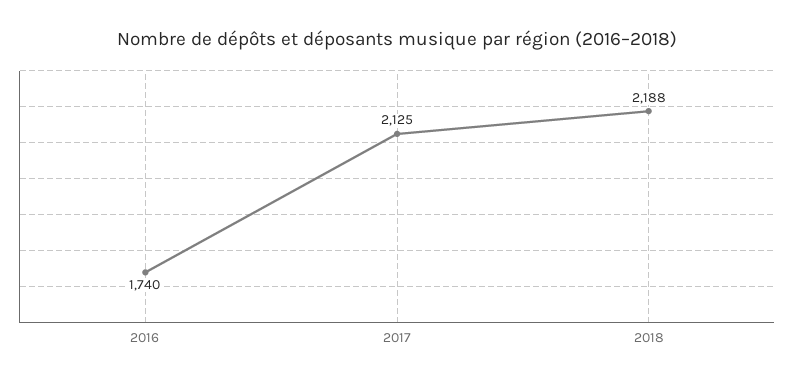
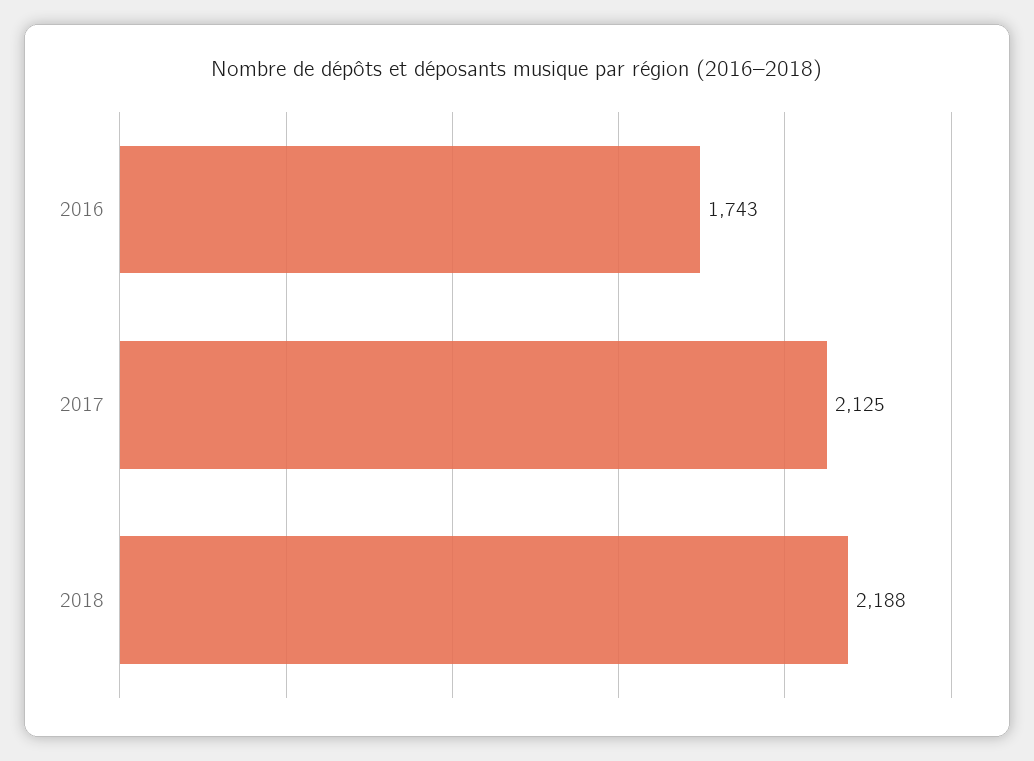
  {
-   "2016": 1740,
+   "2016": 1743,
    "2017": 2125,
    "2018": 2188
  }

